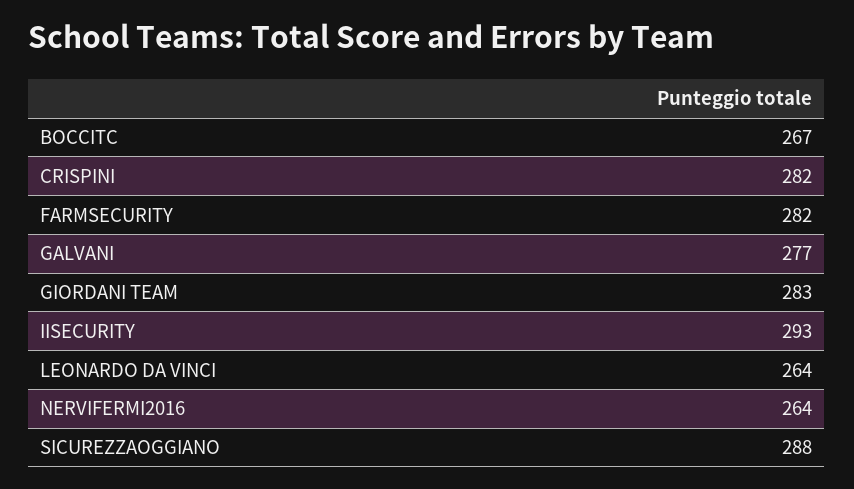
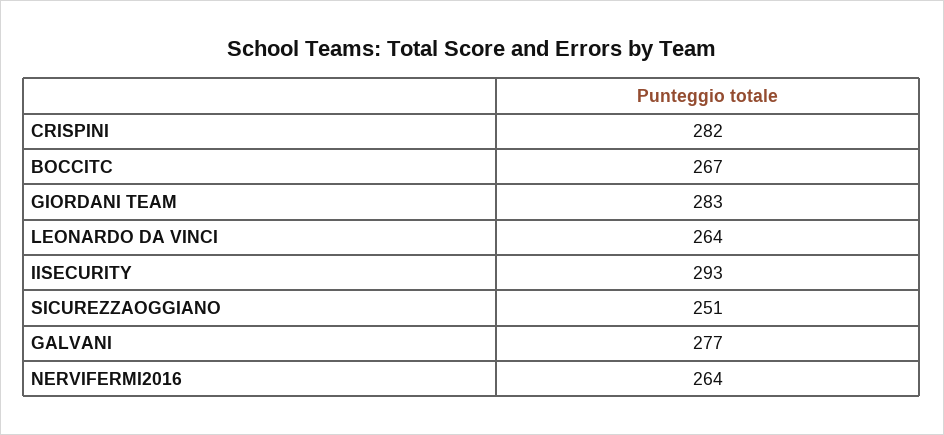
  {
    "BOCCITC": 267,
    "CRISPINI": 282,
-   "FARMSECURITY": 282,
    "GALVANI": 277,
    "GIORDANI TEAM": 283,
    "IISECURITY": 293,
    "LEONARDO DA VINCI": 264,
    "NERVIFERMI2016": 264,
-   "SICUREZZAOGGIANO": 288
+   "SICUREZZAOGGIANO": 251
  }

